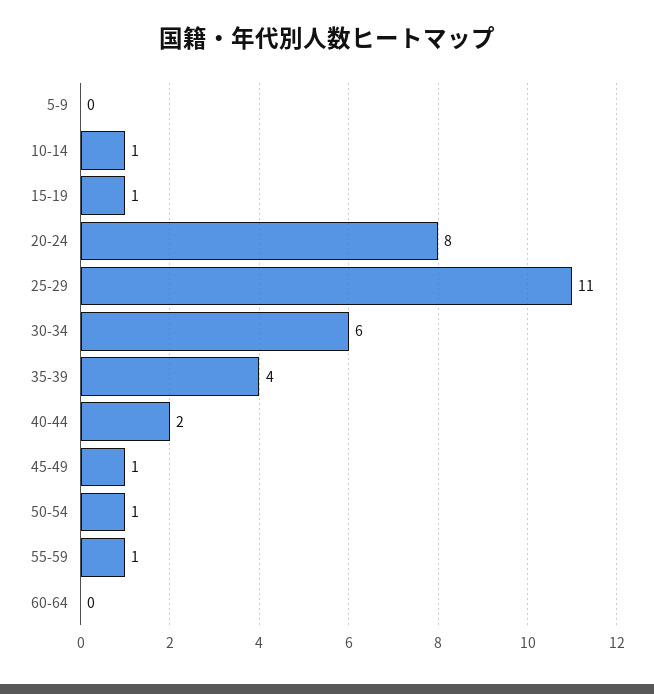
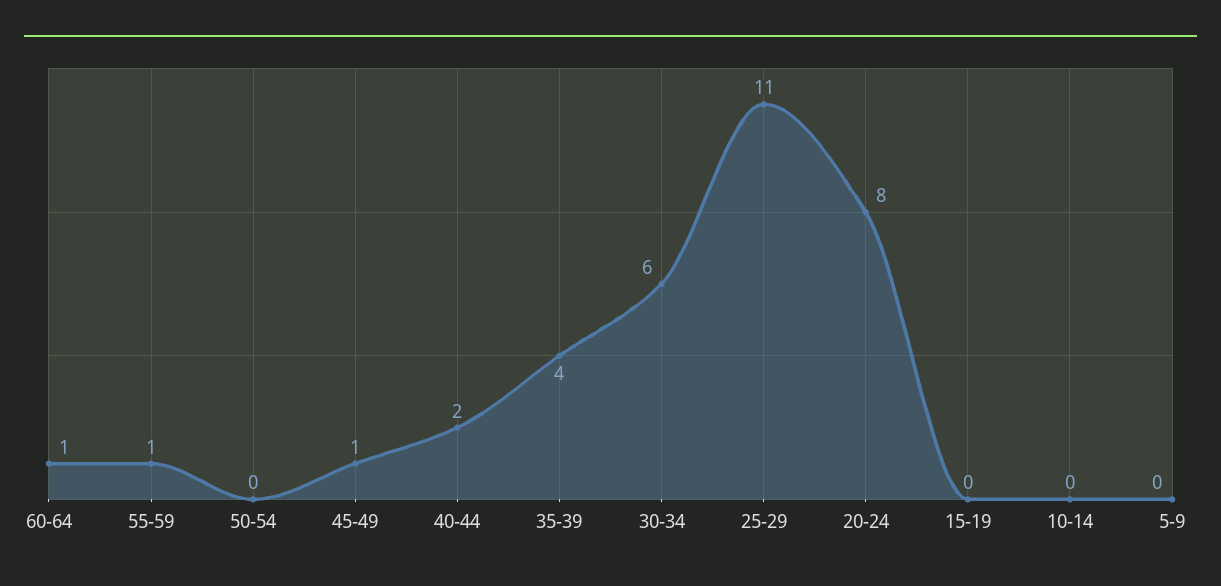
  {
    "5-9": 0,
-   "10-14": 1,
+   "10-14": 0,
-   "15-19": 1,
+   "15-19": 0,
    "20-24": 8,
    "25-29": 11,
    "30-34": 6,
    "35-39": 4,
    "40-44": 2,
    "45-49": 1,
-   "50-54": 1,
+   "50-54": 0,
    "55-59": 1,
-   "60-64": 0
+   "60-64": 1
  }

